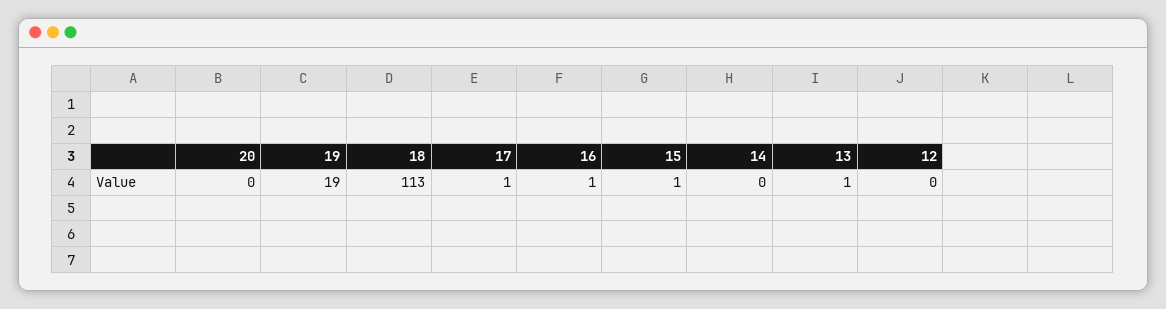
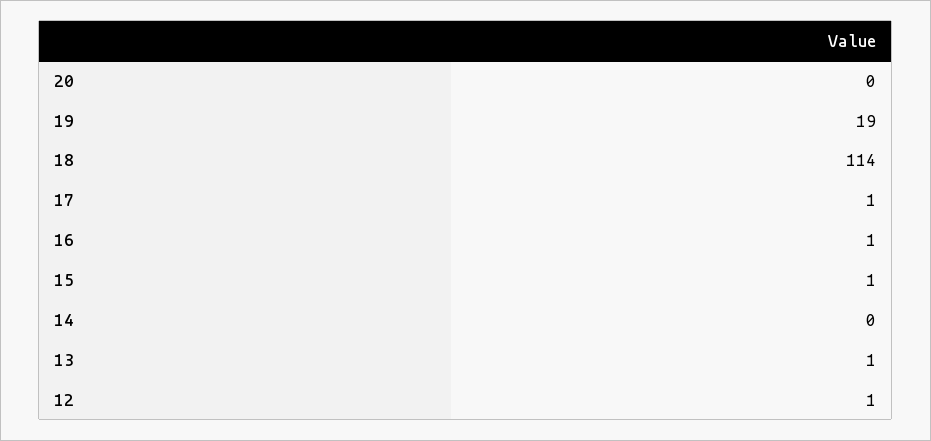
  {
    "20": 0,
    "19": 19,
-   "18": 113,
+   "18": 114,
    "17": 1,
    "16": 1,
    "15": 1,
    "14": 0,
    "13": 1,
-   "12": 0
+   "12": 1
  }

